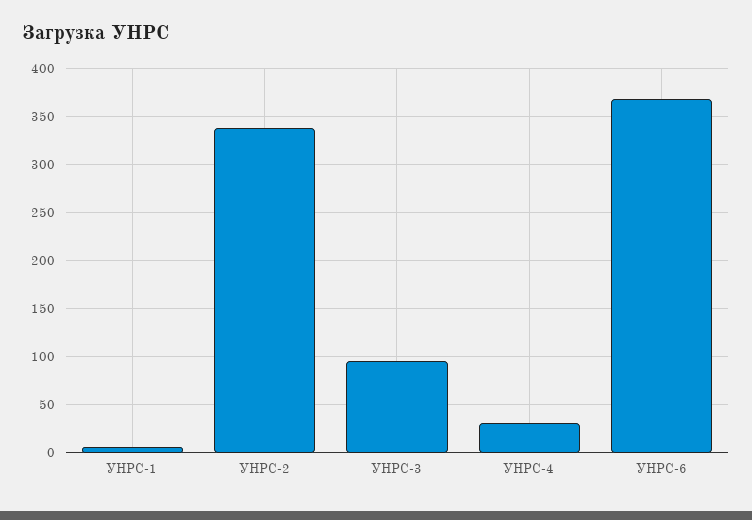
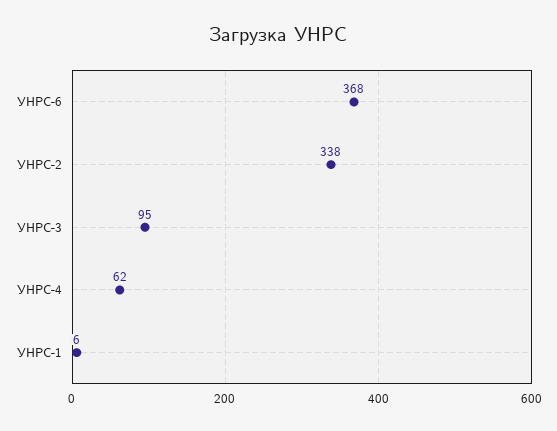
  {
    "УНРС-1": 6,
    "УНРС-2": 338,
    "УНРС-3": 95,
-   "УНРС-4": 30,
+   "УНРС-4": 62,
    "УНРС-6": 368
  }

